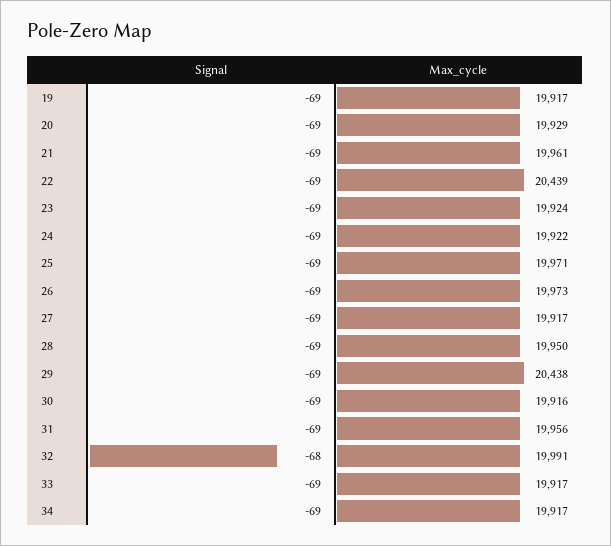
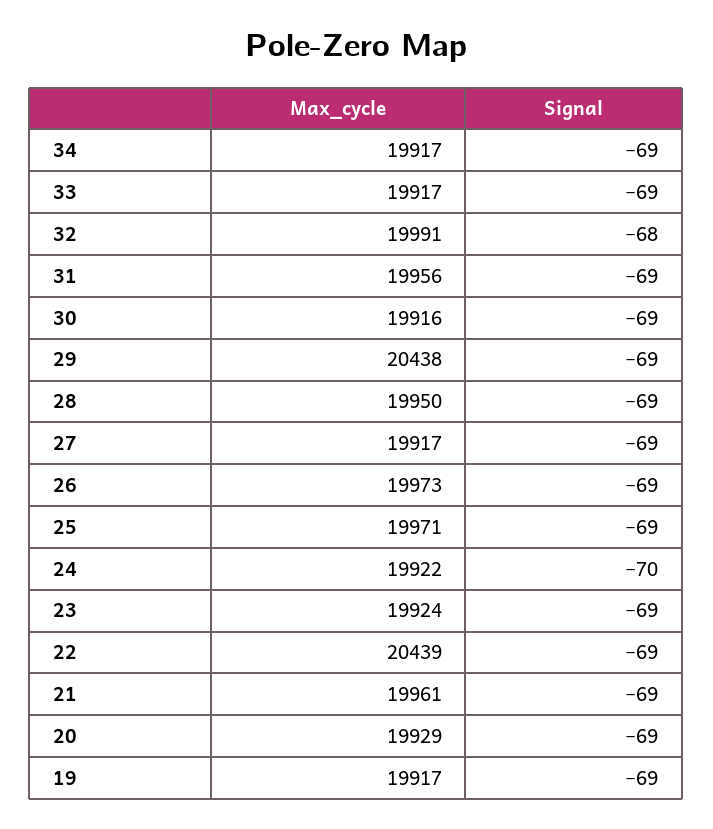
  {
    "Signal": {
      "19": -69,
      "20": -69,
      "21": -69,
      "22": -69,
      "23": -69,
-     "24": -69,
+     "24": -70,
      "25": -69,
      "26": -69,
      "27": -69,
      "28": -69,
      "29": -69,
      "30": -69,
      "31": -69,
      "32": -68,
      "33": -69,
      "34": -69
    },
    "Max_cycle": {
      "19": 19917,
      "20": 19929,
      "21": 19961,
      "22": 20439,
      "23": 19924,
      "24": 19922,
      "25": 19971,
      "26": 19973,
      "27": 19917,
      "28": 19950,
      "29": 20438,
      "30": 19916,
      "31": 19956,
      "32": 19991,
      "33": 19917,
      "34": 19917
    }
  }

